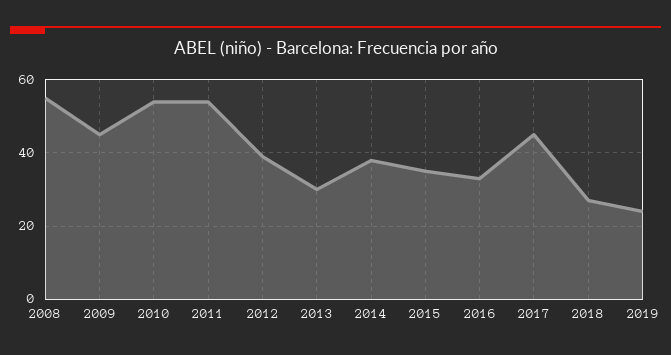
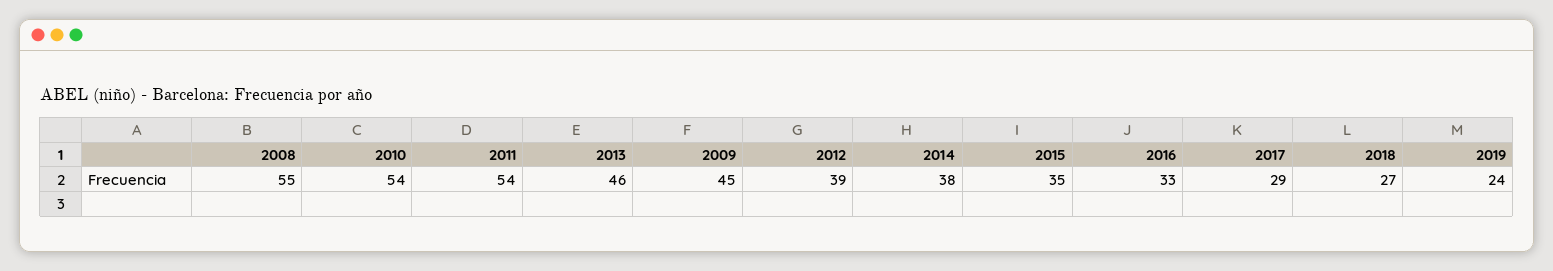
  {
    "2008": 55,
    "2009": 45,
    "2010": 54,
    "2011": 54,
    "2012": 39,
-   "2013": 30,
+   "2013": 46,
    "2014": 38,
    "2015": 35,
    "2016": 33,
-   "2017": 45,
+   "2017": 29,
    "2018": 27,
    "2019": 24
  }

